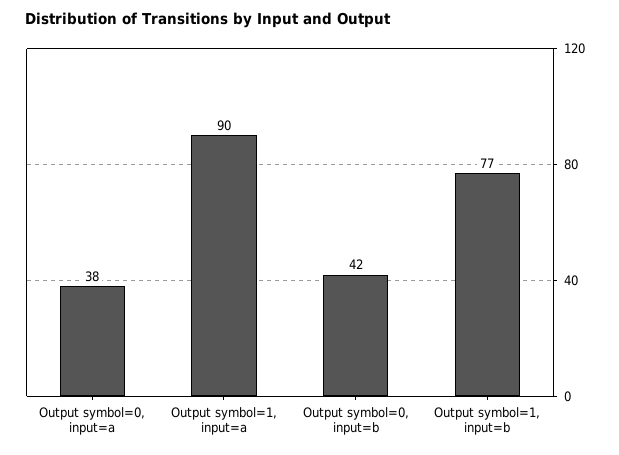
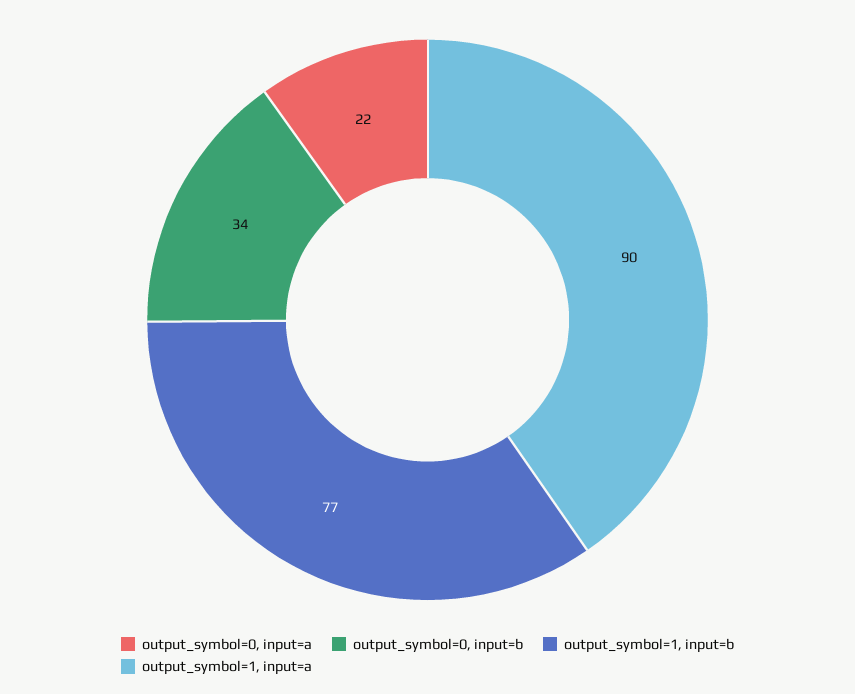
  {
-   "Output symbol=0, input=a": 38,
+   "Output symbol=0, input=a": 22,
    "Output symbol=1, input=a": 90,
-   "Output symbol=0, input=b": 42,
+   "Output symbol=0, input=b": 34,
    "Output symbol=1, input=b": 77
  }

